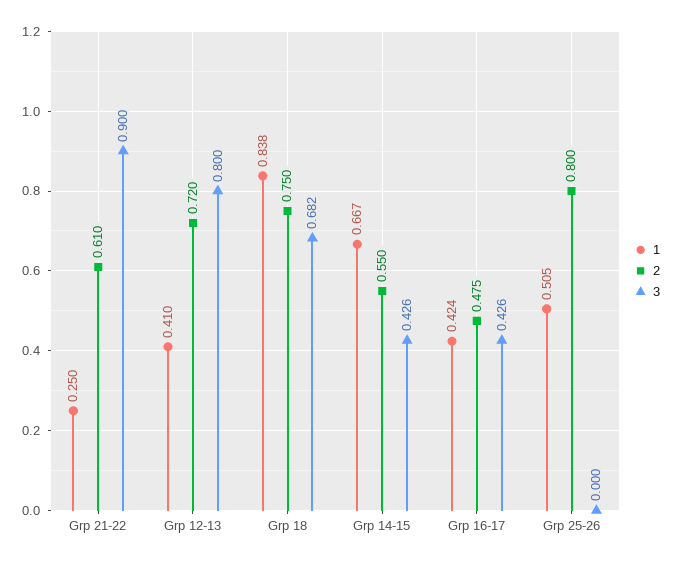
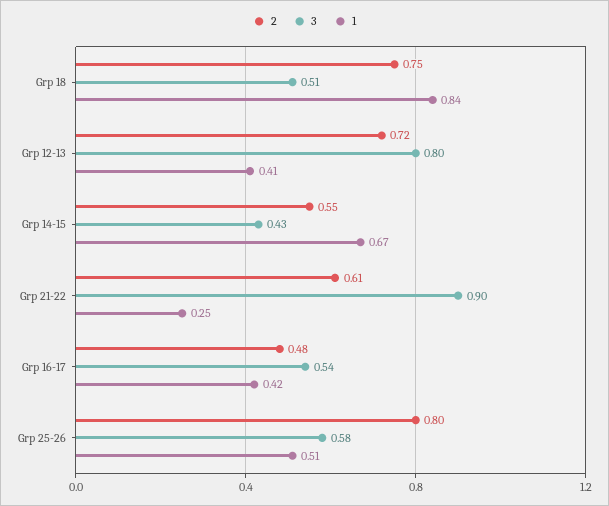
  {
    "1": {
      "Grp 21-22": 0.25,
      "Grp 12-13": 0.41,
      "Grp 18": 0.838,
      "Grp 14-15": 0.667,
      "Grp 16-17": 0.424,
      "Grp 25-26": 0.505
    },
    "2": {
      "Grp 21-22": 0.61,
      "Grp 12-13": 0.72,
      "Grp 18": 0.75,
      "Grp 14-15": 0.55,
      "Grp 16-17": 0.475,
      "Grp 25-26": 0.8
    },
    "3": {
      "Grp 21-22": 0.9,
      "Grp 12-13": 0.8,
-     "Grp 18": 0.682,
+     "Grp 18": 0.51,
      "Grp 14-15": 0.426,
-     "Grp 16-17": 0.426,
+     "Grp 16-17": 0.54,
-     "Grp 25-26": 0
+     "Grp 25-26": 0.58
    }
  }

